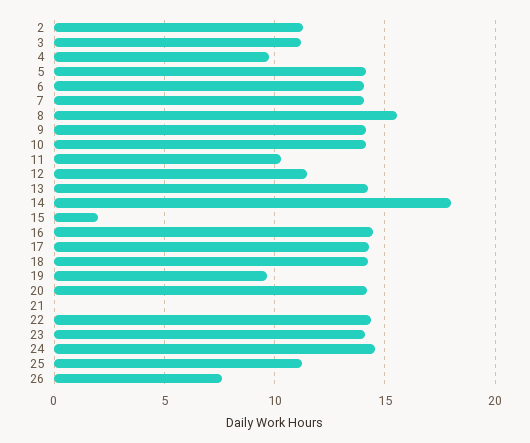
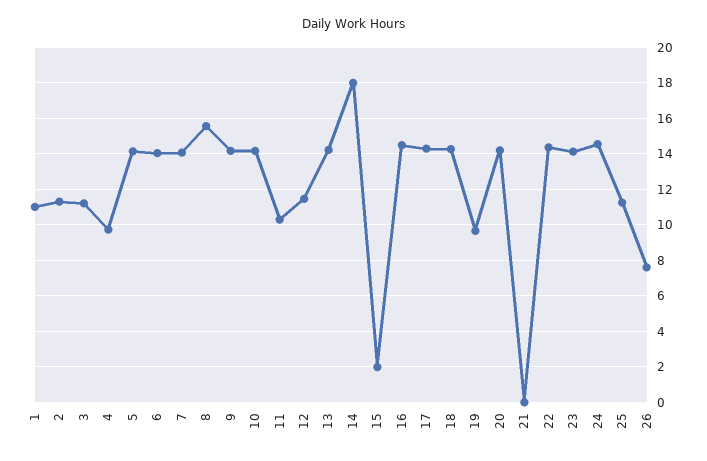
  {
    "2": 11.5,
    "3": 11,
    "4": 9.5,
    "5": 14,
    "6": 14,
    "7": 14,
    "8": 15.5,
    "9": 14,
    "10": 14,
    "11": 10.5,
    "12": 11.5,
    "13": 14,
    "14": 18,
    "15": 2,
    "16": 14.5,
    "17": 14.5,
    "18": 14.5,
    "19": 9.5,
    "20": 14,
    "21": 0,
    "22": 14.5,
    "23": 14,
    "24": 14.5,
    "25": 11.5,
-   "26": 7.5
+   "26": 7.5,
+   "1": 11
  }

